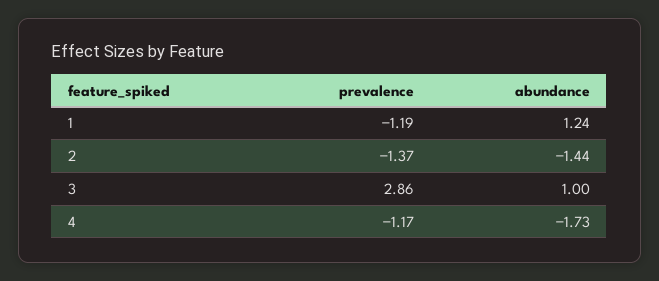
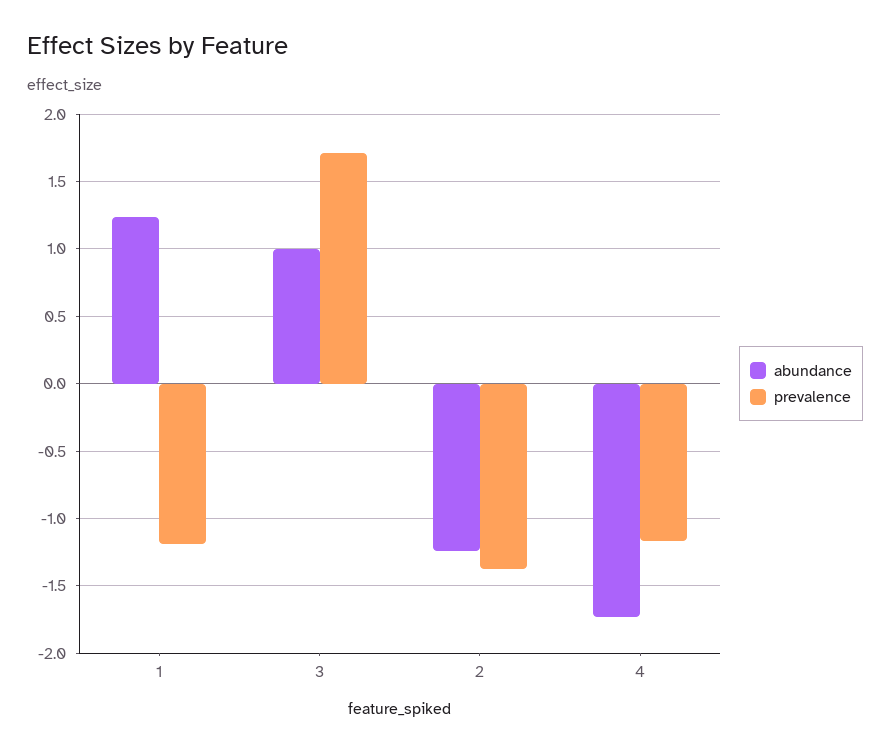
  {
    "prevalence": {
      "1": -1.19,
      "2": -1.37,
-     "3": 2.86,
+     "3": 1.7,
      "4": -1.17
    },
    "abundance": {
      "1": 1.24,
-     "2": -1.44,
+     "2": -1.25,
      "3": 1,
      "4": -1.73
    }
  }

